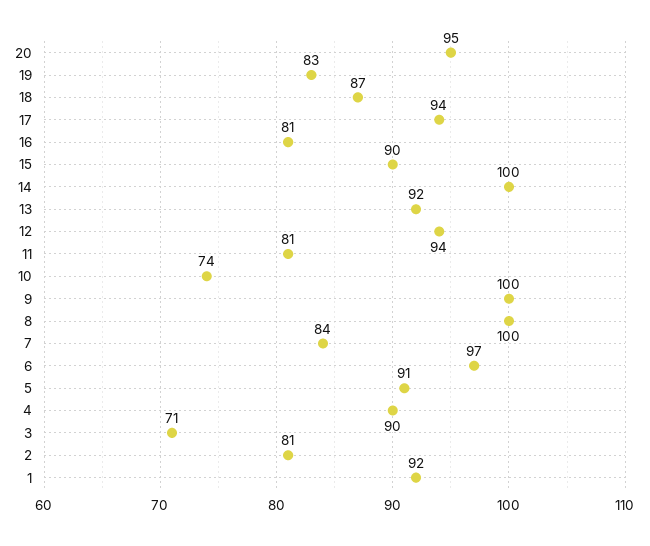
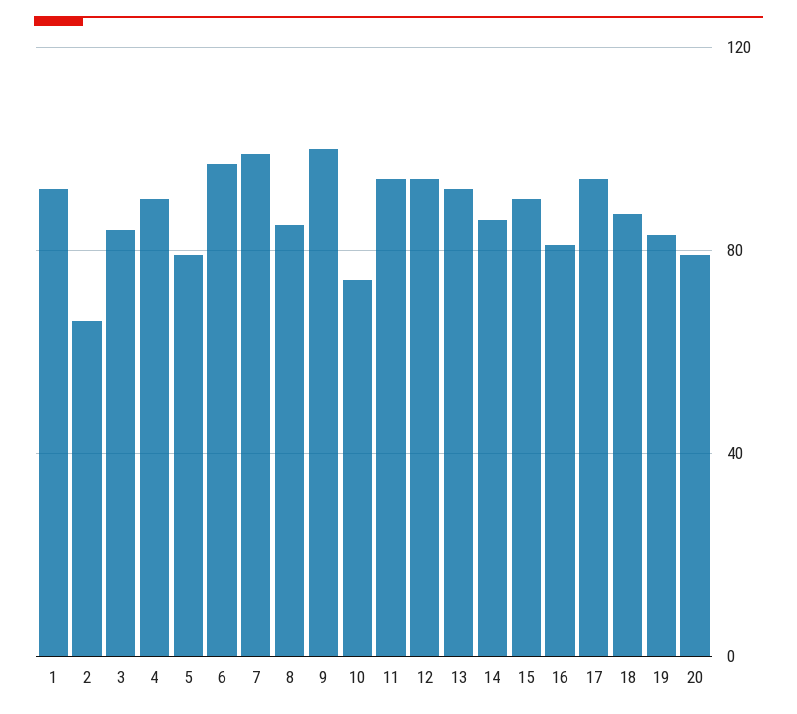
  {
-   "20": 95,
+   "20": 80,
    "19": 83,
    "18": 87,
    "17": 94,
    "16": 81,
    "15": 90,
-   "14": 100,
+   "14": 85,
    "13": 92,
    "12": 94,
-   "11": 81,
+   "11": 95,
    "10": 74,
    "9": 100,
-   "8": 100,
+   "8": 85,
-   "7": 84,
+   "7": 100,
    "6": 97,
-   "5": 91,
+   "5": 80,
    "4": 90,
-   "3": 71,
+   "3": 85,
-   "2": 81,
+   "2": 65,
    "1": 92
  }

